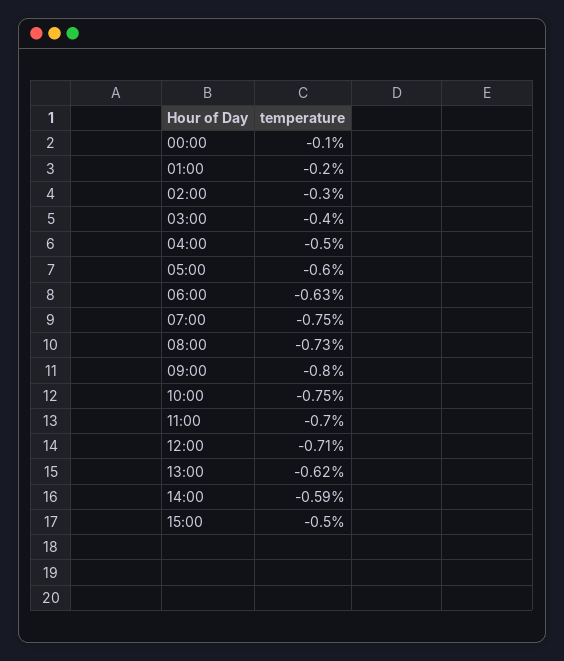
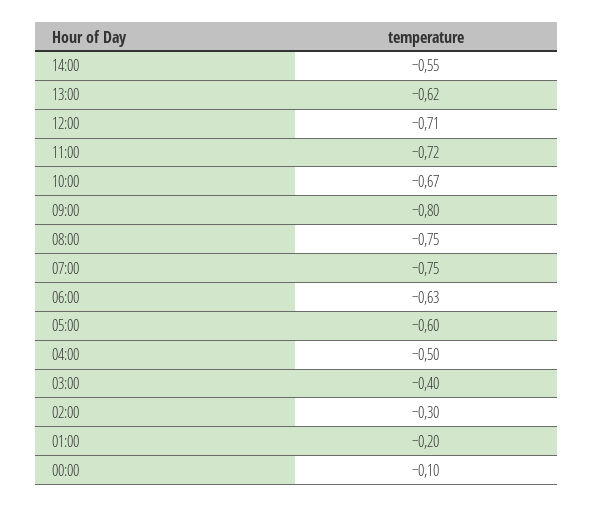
  {
    "00:00": -0.1,
    "01:00": -0.2,
    "02:00": -0.3,
    "03:00": -0.4,
    "04:00": -0.5,
    "05:00": -0.6,
    "06:00": -0.63,
    "07:00": -0.75,
-   "08:00": -0.73,
+   "08:00": -0.75,
    "09:00": -0.8,
-   "10:00": -0.75,
+   "10:00": -0.67,
-   "11:00": -0.7,
+   "11:00": -0.72,
    "12:00": -0.71,
    "13:00": -0.62,
-   "14:00": -0.59,
+   "14:00": -0.55
-   "15:00": -0.5
  }

